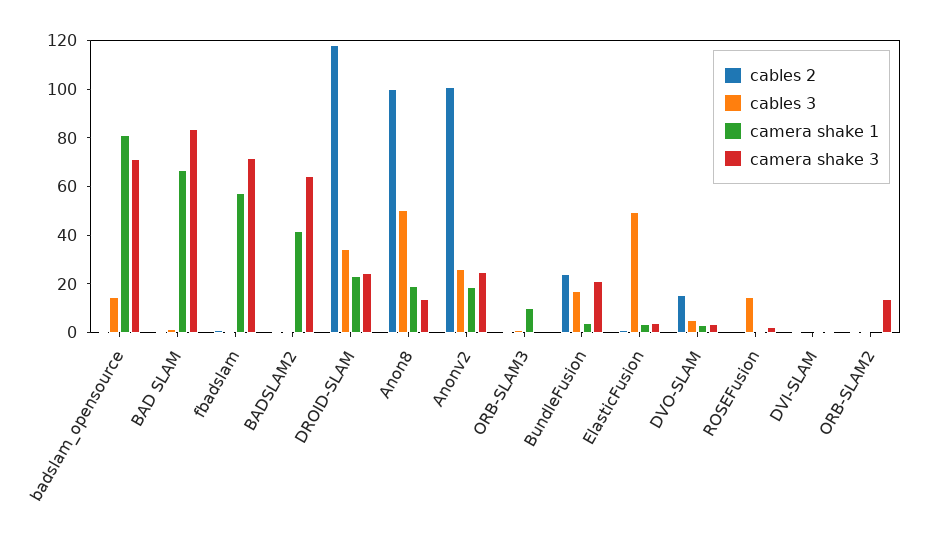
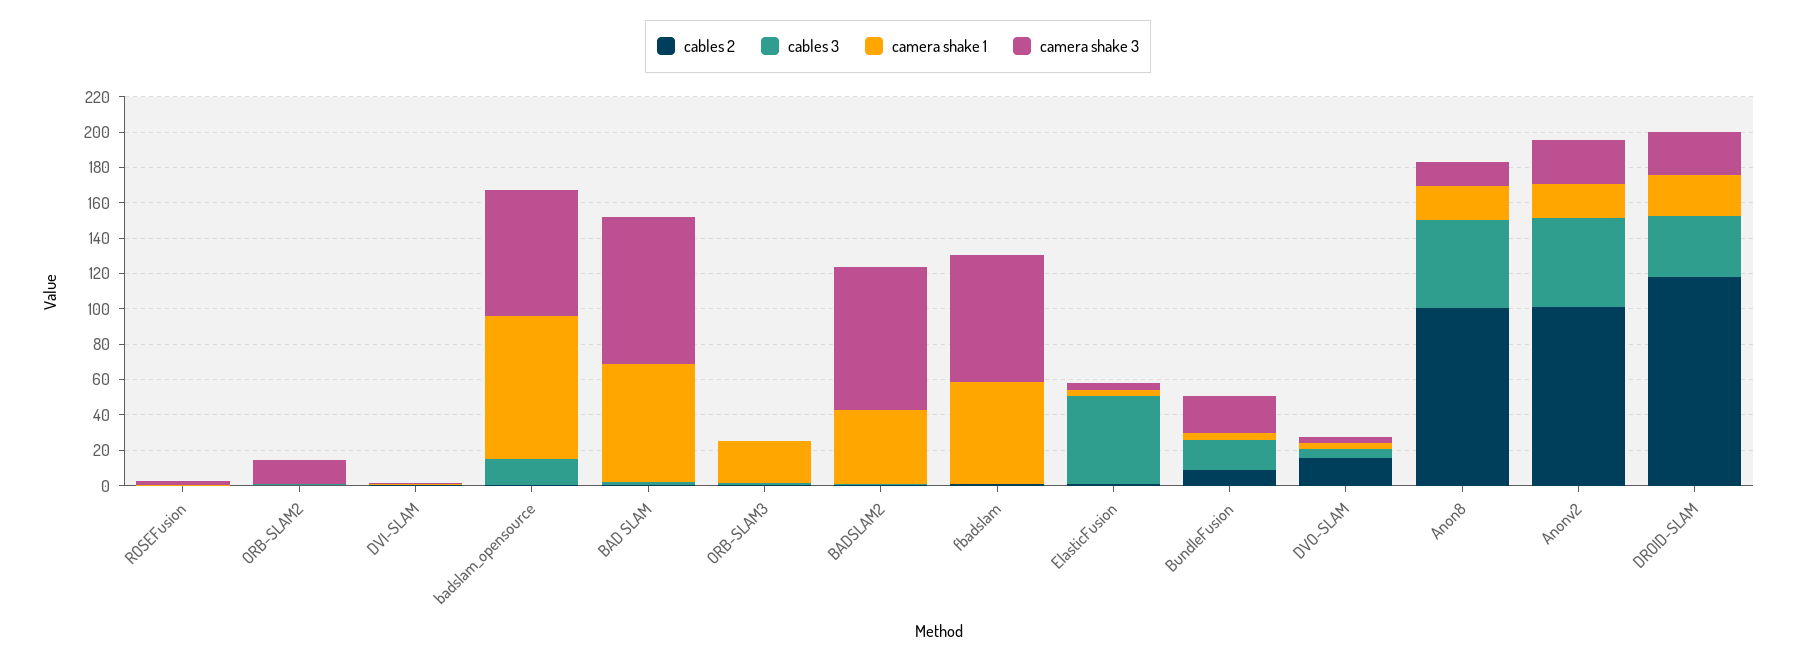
  {
    "cables 2": {
      "badslam_opensource": 0,
      "BAD SLAM": 0,
      "fbadslam": 0,
      "BADSLAM2": 0,
      "DROID-SLAM": 120,
      "Anon8": 100,
      "Anonv2": 100,
      "ORB-SLAM3": 0,
-     "BundleFusion": 25,
+     "BundleFusion": 10,
      "ElasticFusion": 0,
      "DVO-SLAM": 15,
      "ROSEFusion": 0,
      "DVI-SLAM": 0,
      "ORB-SLAM2": 0
    },
    "cables 3": {
      "badslam_opensource": 15,
      "BAD SLAM": 0,
      "fbadslam": 0,
      "BADSLAM2": 0,
      "DROID-SLAM": 35,
      "Anon8": 50,
-     "Anonv2": 25,
+     "Anonv2": 50,
      "ORB-SLAM3": 0,
      "BundleFusion": 15,
      "ElasticFusion": 50,
      "DVO-SLAM": 5,
-     "ROSEFusion": 15,
+     "ROSEFusion": 0,
      "DVI-SLAM": 0,
      "ORB-SLAM2": 0
    },
    "camera shake 1": {
      "badslam_opensource": 80,
      "BAD SLAM": 65,
      "fbadslam": 55,
      "BADSLAM2": 40,
      "DROID-SLAM": 25,
      "Anon8": 20,
      "Anonv2": 20,
-     "ORB-SLAM3": 10,
+     "ORB-SLAM3": 25,
      "BundleFusion": 5,
      "ElasticFusion": 5,
      "DVO-SLAM": 5,
      "ROSEFusion": 0,
      "DVI-SLAM": 0,
      "ORB-SLAM2": 0
    },
    "camera shake 3": {
      "badslam_opensource": 70,
      "BAD SLAM": 85,
      "fbadslam": 70,
-     "BADSLAM2": 65,
+     "BADSLAM2": 80,
      "DROID-SLAM": 25,
      "Anon8": 15,
      "Anonv2": 25,
      "ORB-SLAM3": 0,
      "BundleFusion": 20,
      "ElasticFusion": 5,
      "DVO-SLAM": 5,
      "ROSEFusion": 0,
      "DVI-SLAM": 0,
      "ORB-SLAM2": 15
    }
  }

